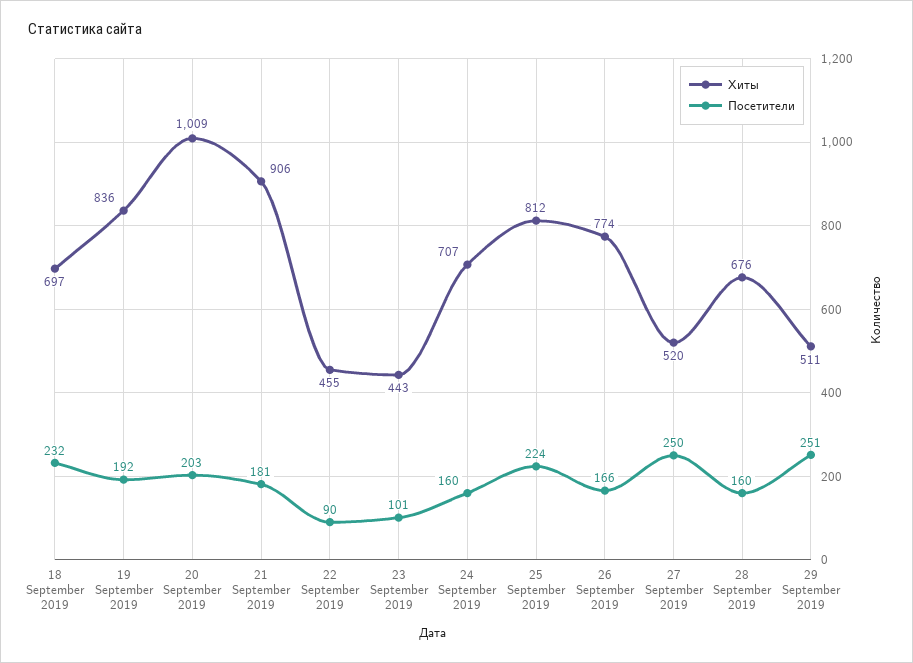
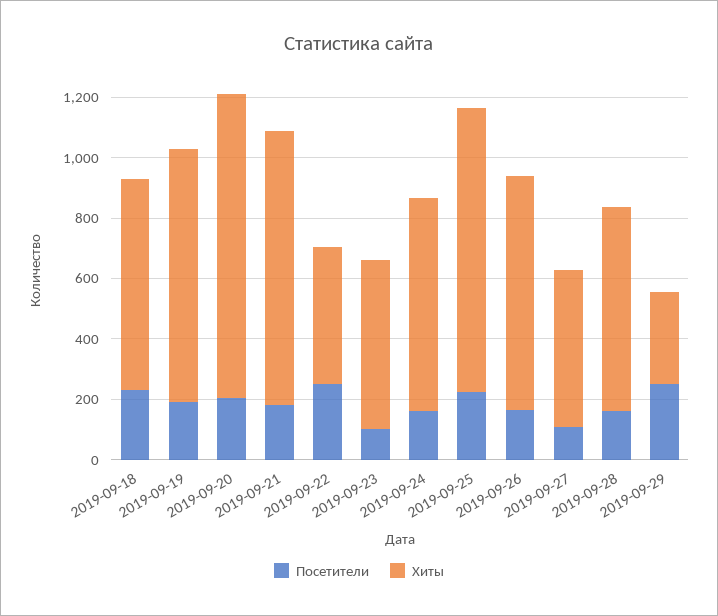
  {
    "Хиты": {
      "18 September 2019": 697,
      "19 September 2019": 836,
      "20 September 2019": 1009,
      "21 September 2019": 906,
      "22 September 2019": 455,
-     "23 September 2019": 443,
+     "23 September 2019": 550,
      "24 September 2019": 707,
-     "25 September 2019": 812,
+     "25 September 2019": 950,
      "26 September 2019": 774,
      "27 September 2019": 520,
      "28 September 2019": 676,
-     "29 September 2019": 511
+     "29 September 2019": 300
    },
    "Посетители": {
      "18 September 2019": 232,
      "19 September 2019": 192,
      "20 September 2019": 203,
      "21 September 2019": 181,
-     "22 September 2019": 90,
+     "22 September 2019": 250,
      "23 September 2019": 101,
      "24 September 2019": 160,
      "25 September 2019": 224,
      "26 September 2019": 166,
-     "27 September 2019": 250,
+     "27 September 2019": 100,
      "28 September 2019": 160,
      "29 September 2019": 251
    }
  }

